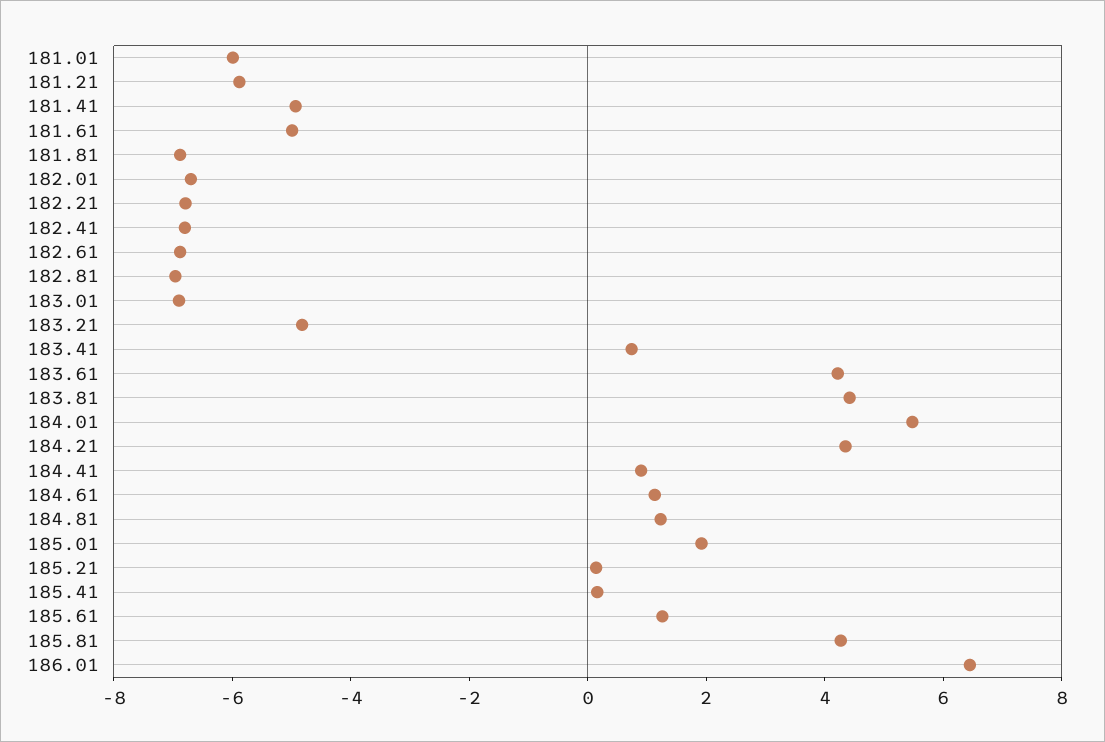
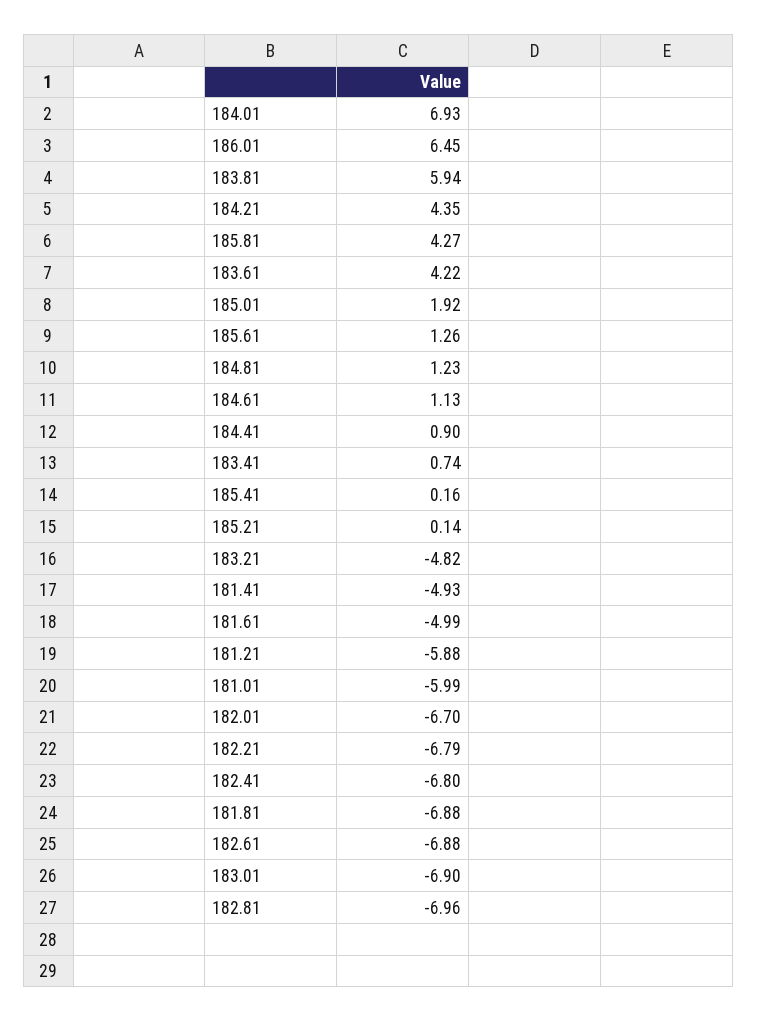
  {
    "181.01": -5.99,
    "181.21": -5.88,
    "181.41": -4.93,
    "181.61": -4.99,
    "181.81": -6.88,
    "182.01": -6.7,
    "182.21": -6.79,
    "182.41": -6.8,
    "182.61": -6.88,
    "182.81": -6.96,
    "183.01": -6.9,
    "183.21": -4.82,
    "183.41": 0.74,
    "183.61": 4.22,
-   "183.81": 4.5,
+   "183.81": 5.94,
-   "184.01": 5.5,
+   "184.01": 6.93,
    "184.21": 4.35,
    "184.41": 0.9,
    "184.61": 1.13,
    "184.81": 1.23,
    "185.01": 1.92,
    "185.21": 0.14,
    "185.41": 0.16,
    "185.61": 1.26,
    "185.81": 4.27,
    "186.01": 6.45
  }

